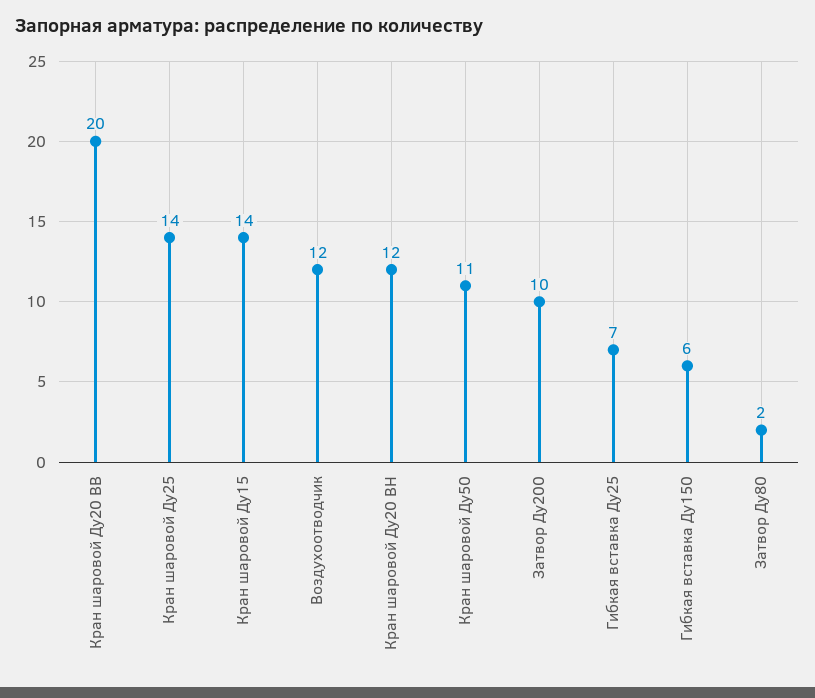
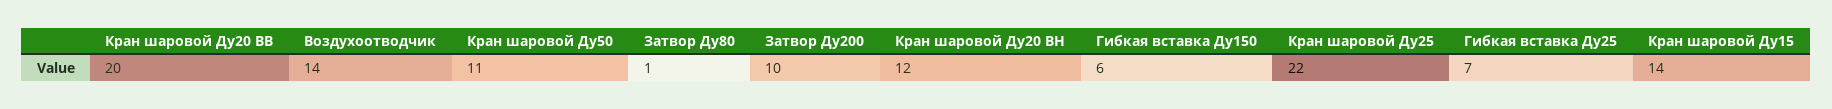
  {
    "Кран шаровой Ду20 ВВ": 20,
-   "Кран шаровой Ду25": 14,
+   "Кран шаровой Ду25": 22,
    "Кран шаровой Ду15": 14,
-   "Воздухоотводчик": 12,
+   "Воздухоотводчик": 14,
    "Кран шаровой Ду20 ВН": 12,
    "Кран шаровой Ду50": 11,
    "Затвор Ду200": 10,
    "Гибкая вставка Ду25": 7,
    "Гибкая вставка Ду150": 6,
-   "Затвор Ду80": 2
+   "Затвор Ду80": 1
  }

